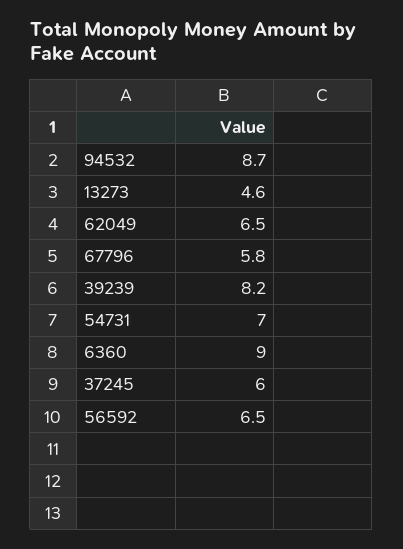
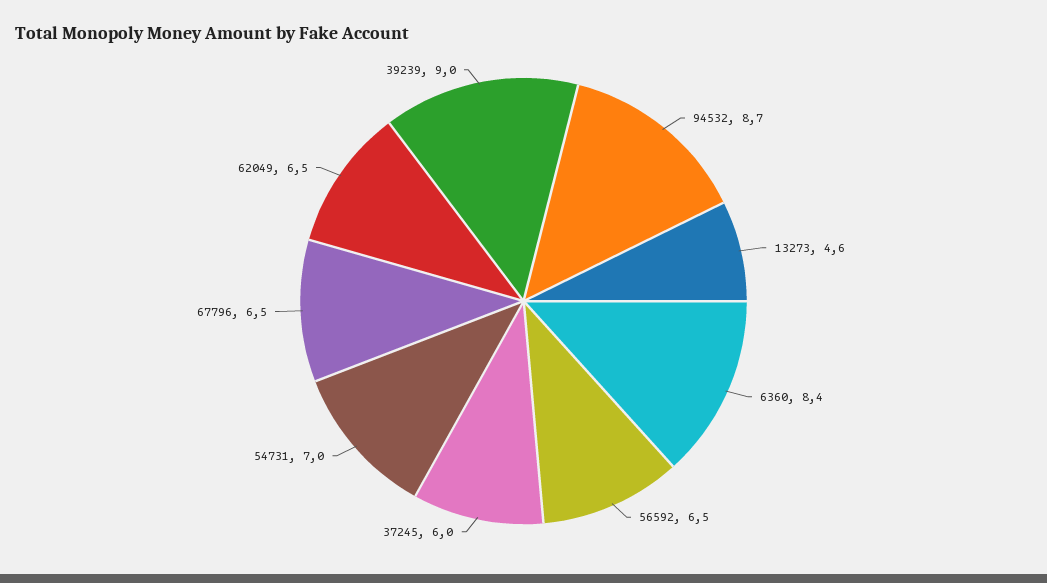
  {
    "94532": 8.7,
    "13273": 4.6,
    "62049": 6.5,
-   "67796": 5.8,
+   "67796": 6.5,
-   "39239": 8.2,
+   "39239": 9,
    "54731": 7,
-   "6360": 9,
+   "6360": 8.4,
    "37245": 6,
    "56592": 6.5
  }

